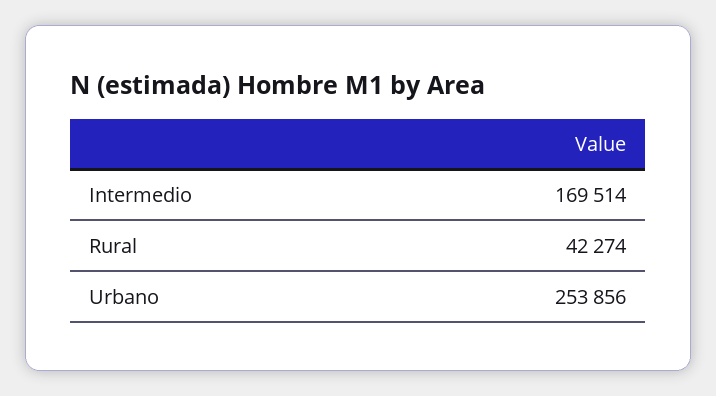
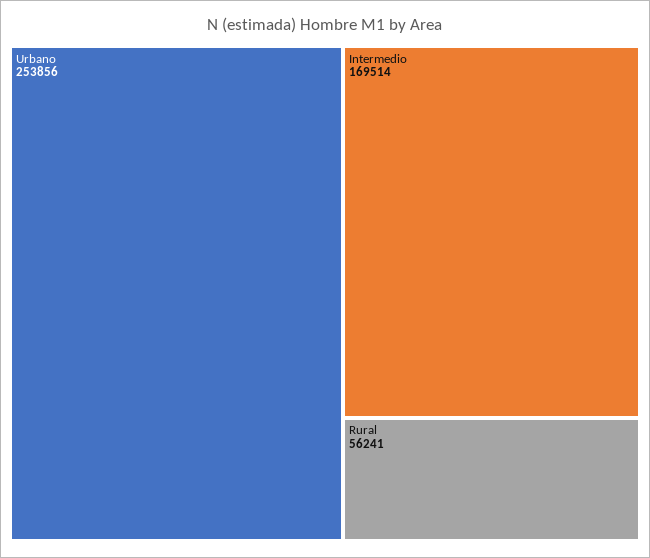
  {
    "Intermedio": 169514,
-   "Rural": 42274,
+   "Rural": 56241,
    "Urbano": 253856
  }

